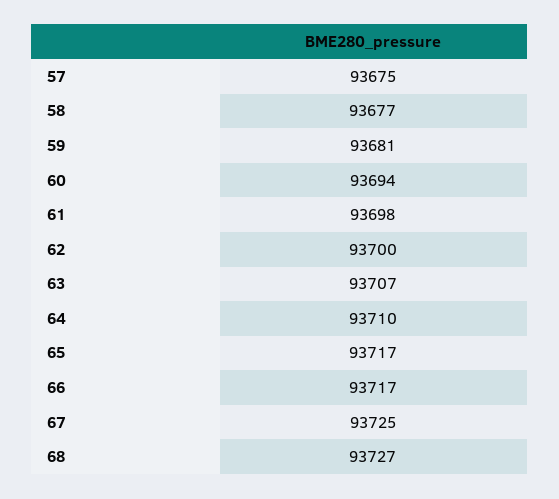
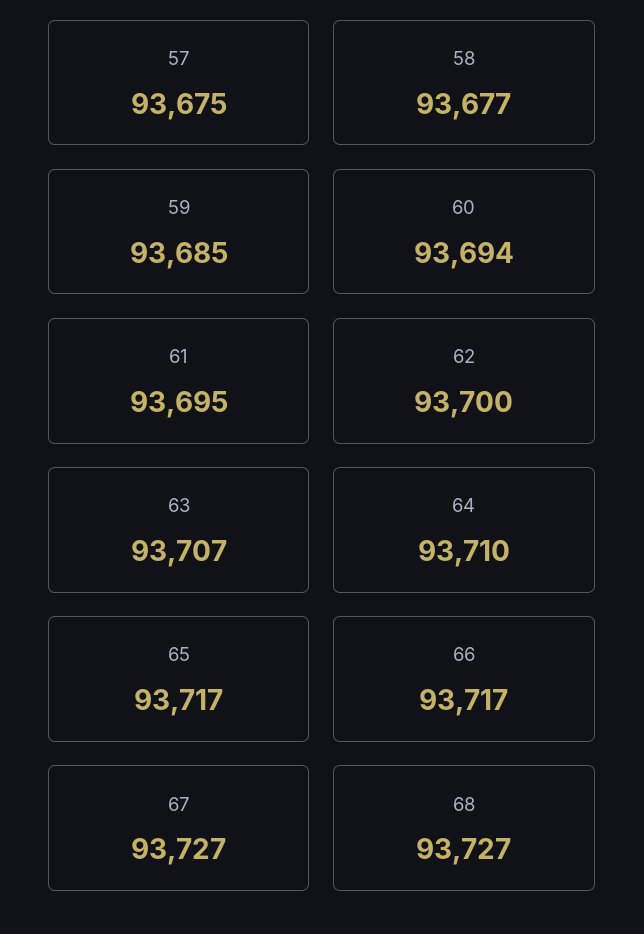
  {
    "57": 93675,
    "58": 93677,
-   "59": 93681,
+   "59": 93685,
    "60": 93694,
-   "61": 93698,
+   "61": 93695,
    "62": 93700,
    "63": 93707,
    "64": 93710,
    "65": 93717,
    "66": 93717,
-   "67": 93725,
+   "67": 93727,
    "68": 93727
  }

